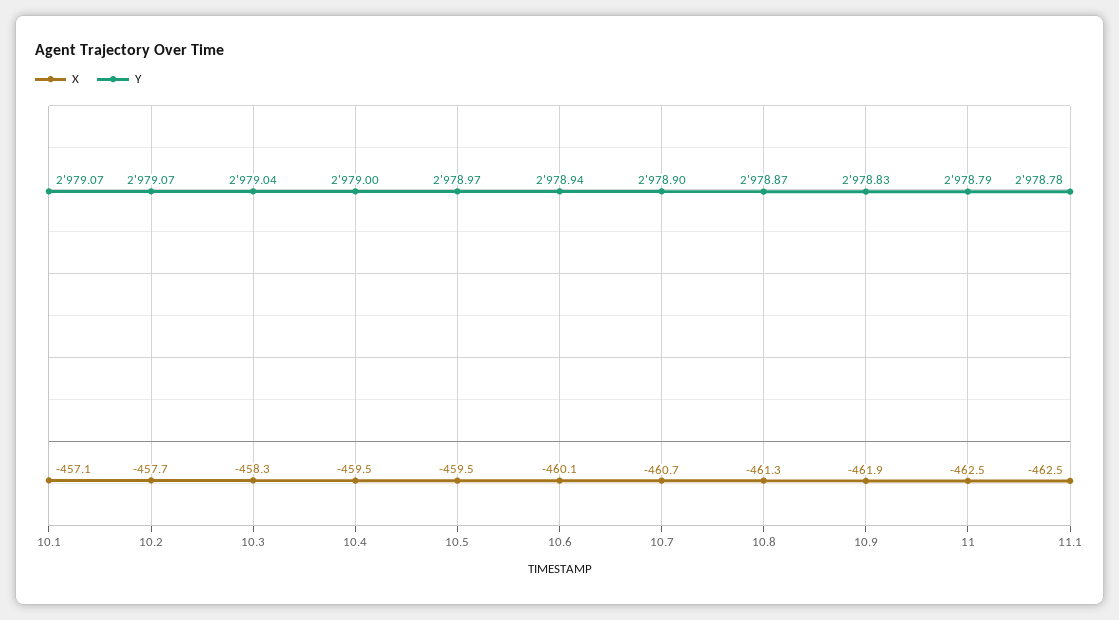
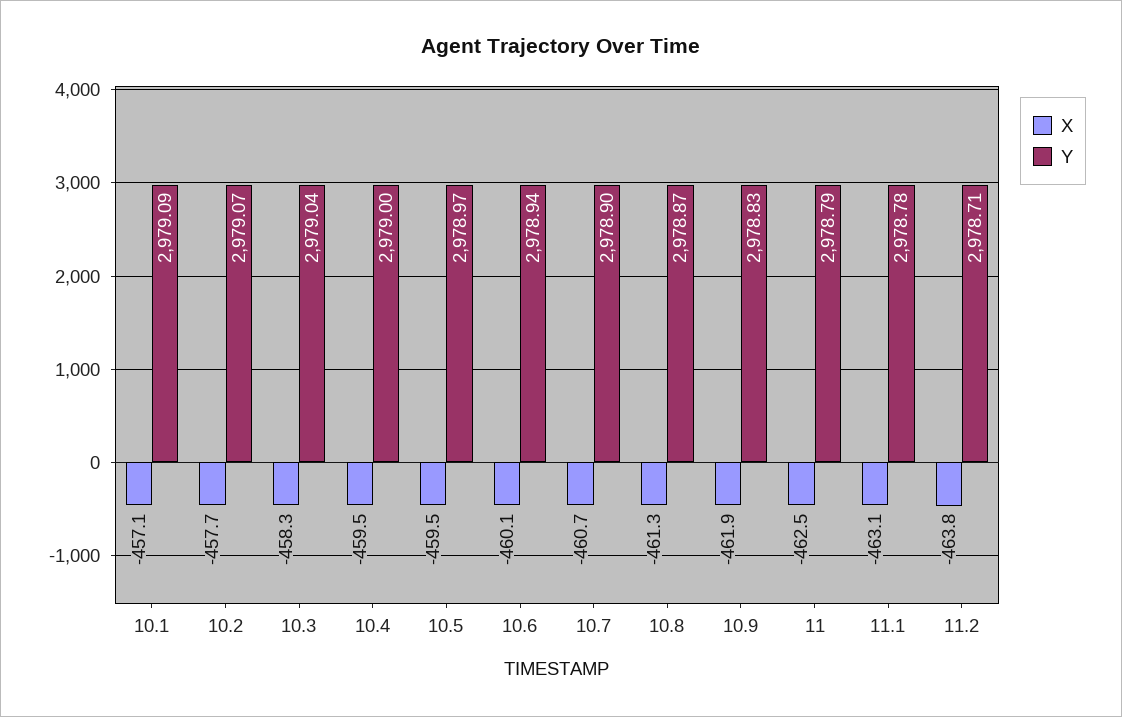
  {
    "X": {
      "10.1": -457.1,
      "10.2": -457.7,
      "10.3": -458.3,
      "10.4": -459.5,
      "10.5": -459.5,
      "10.6": -460.1,
      "10.7": -460.7,
      "10.8": -461.3,
      "10.9": -461.9,
      "11": -462.5,
-     "11.1": -462.5
+     "11.1": -463.1,
+     "11.2": -463.8
    },
    "Y": {
-     "10.1": 2979.07,
+     "10.1": 2979.09,
      "10.2": 2979.07,
      "10.3": 2979.04,
      "10.4": 2979,
      "10.5": 2978.97,
      "10.6": 2978.94,
      "10.7": 2978.9,
      "10.8": 2978.87,
      "10.9": 2978.83,
      "11": 2978.79,
-     "11.1": 2978.78
+     "11.1": 2978.78,
+     "11.2": 2978.71
    }
  }

